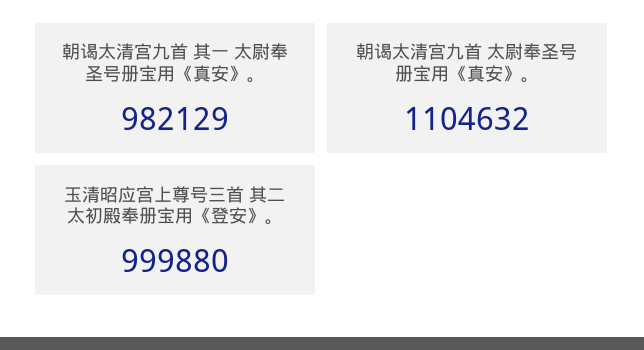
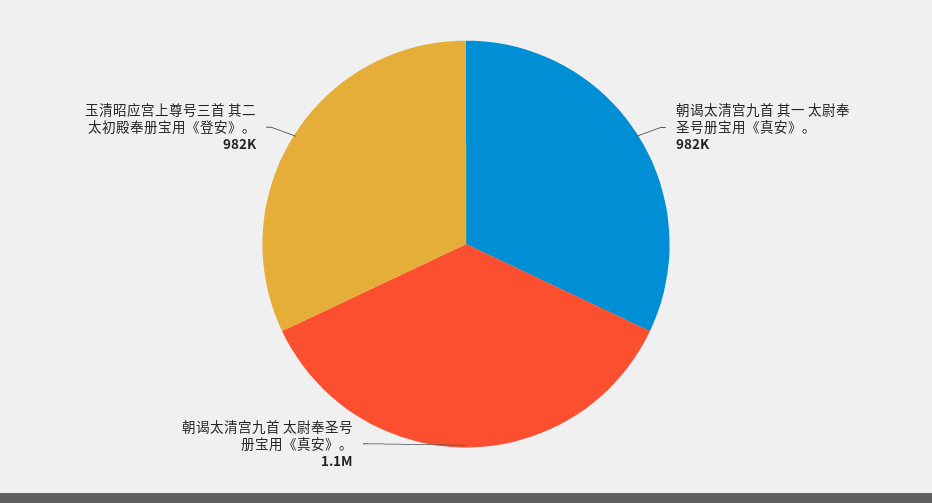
  {
    "朝谒太清宫九首 其一 太尉奉圣号册宝用《真安》。": 982129,
    "朝谒太清宫九首 太尉奉圣号册宝用《真安》。": 1104632,
-   "玉清昭应宫上尊号三首 其二 太初殿奉册宝用《登安》。": 999880
+   "玉清昭应宫上尊号三首 其二 太初殿奉册宝用《登安》。": 982000
  }

